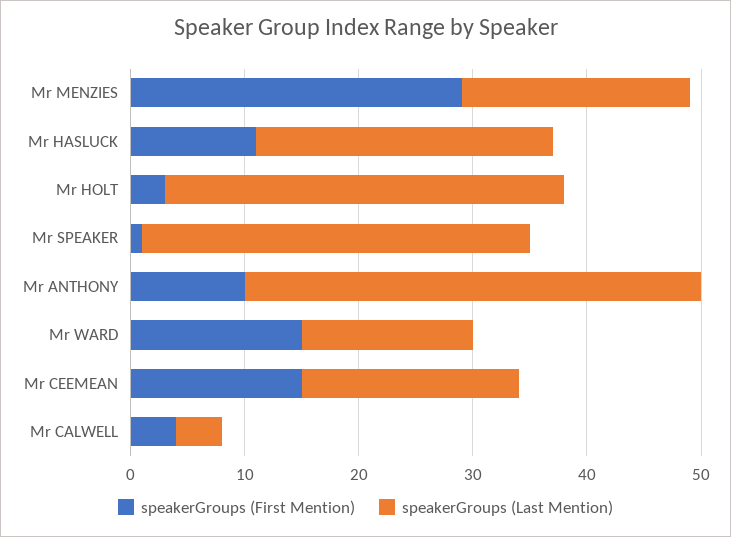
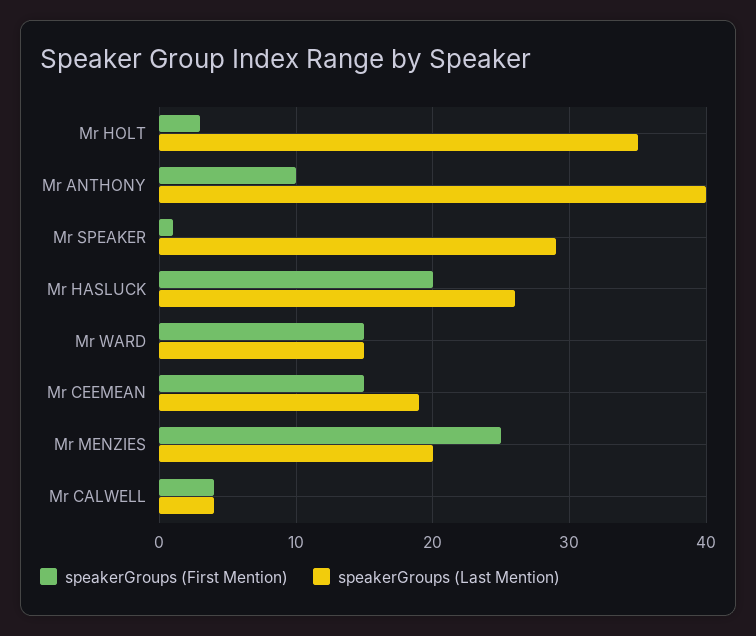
  {
    "speakerGroups (First Mention)": {
-     "Mr MENZIES": 29,
+     "Mr MENZIES": 25,
-     "Mr HASLUCK": 11,
+     "Mr HASLUCK": 20,
      "Mr HOLT": 3,
      "Mr SPEAKER": 1,
      "Mr ANTHONY": 10,
      "Mr WARD": 15,
      "Mr CEEMEAN": 15,
      "Mr CALWELL": 4
    },
    "speakerGroups (Last Mention)": {
      "Mr MENZIES": 20,
      "Mr HASLUCK": 26,
      "Mr HOLT": 35,
-     "Mr SPEAKER": 34,
+     "Mr SPEAKER": 29,
      "Mr ANTHONY": 40,
      "Mr WARD": 15,
      "Mr CEEMEAN": 19,
      "Mr CALWELL": 4
    }
  }

